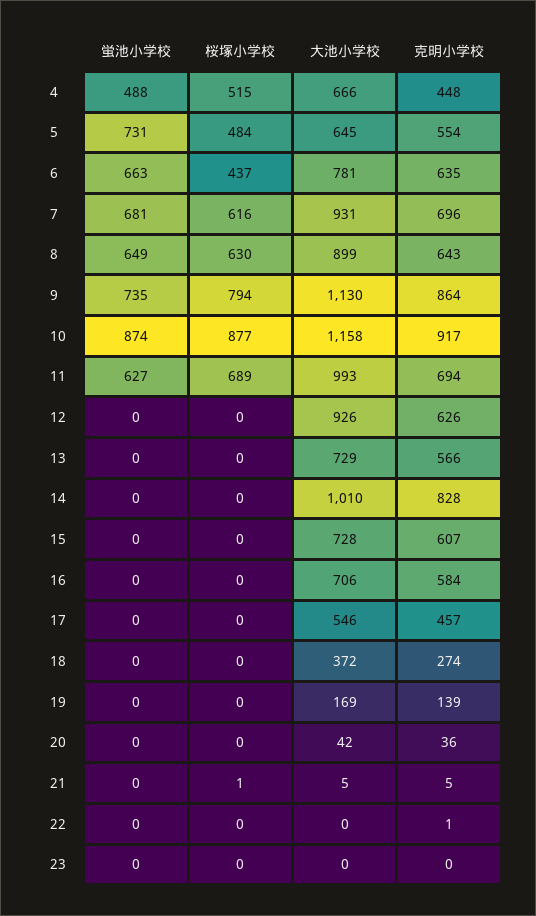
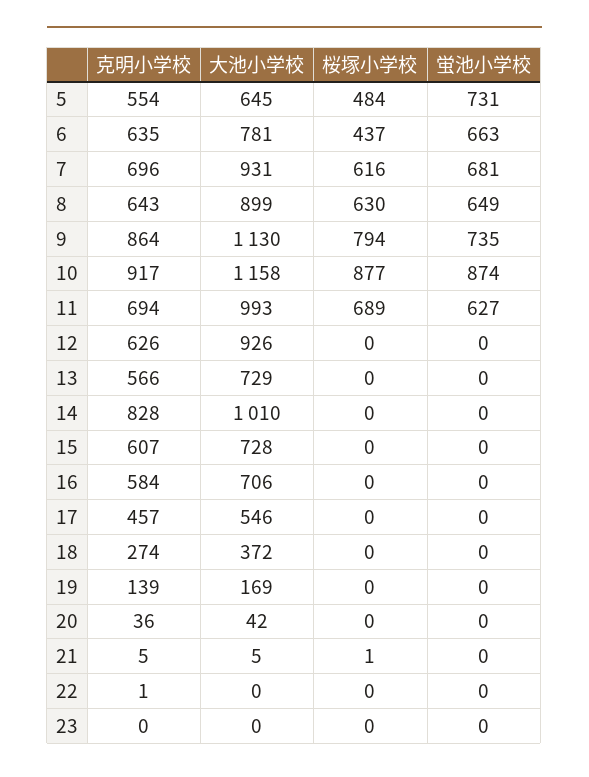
  {
    "蛍池小学校": {
-     "4": 488,
      "5": 731,
      "6": 663,
      "7": 681,
      "8": 649,
      "9": 735,
      "10": 874,
      "11": 627,
      "12": 0,
      "13": 0,
      "14": 0,
      "15": 0,
      "16": 0,
      "17": 0,
      "18": 0,
      "19": 0,
      "20": 0,
      "21": 0,
      "22": 0,
      "23": 0
    },
    "桜塚小学校": {
-     "4": 515,
      "5": 484,
      "6": 437,
      "7": 616,
      "8": 630,
      "9": 794,
      "10": 877,
      "11": 689,
      "12": 0,
      "13": 0,
      "14": 0,
      "15": 0,
      "16": 0,
      "17": 0,
      "18": 0,
      "19": 0,
      "20": 0,
      "21": 1,
      "22": 0,
      "23": 0
    },
    "大池小学校": {
-     "4": 666,
      "5": 645,
      "6": 781,
      "7": 931,
      "8": 899,
      "9": 1130,
      "10": 1158,
      "11": 993,
      "12": 926,
      "13": 729,
      "14": 1010,
      "15": 728,
      "16": 706,
      "17": 546,
      "18": 372,
      "19": 169,
      "20": 42,
      "21": 5,
      "22": 0,
      "23": 0
    },
    "克明小学校": {
-     "4": 448,
      "5": 554,
      "6": 635,
      "7": 696,
      "8": 643,
      "9": 864,
      "10": 917,
      "11": 694,
      "12": 626,
      "13": 566,
      "14": 828,
      "15": 607,
      "16": 584,
      "17": 457,
      "18": 274,
      "19": 139,
      "20": 36,
      "21": 5,
      "22": 1,
      "23": 0
    }
  }

